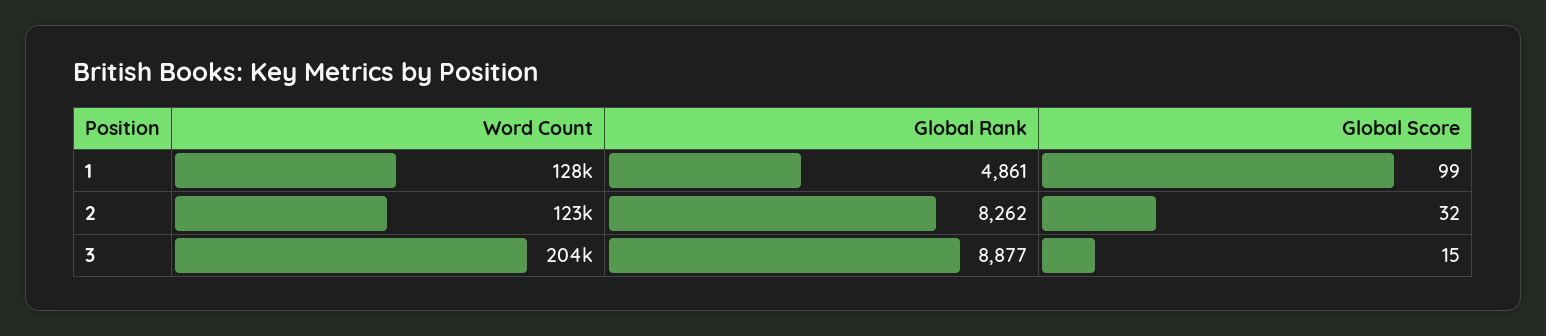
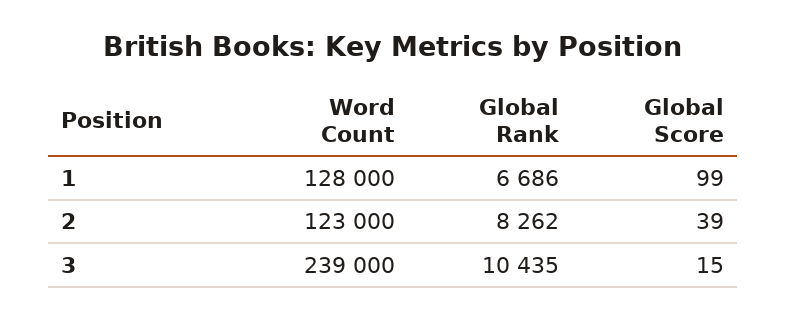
  {
    "Word Count": {
      "1": 128000,
      "2": 123000,
-     "3": 204000
+     "3": 239000
    },
    "Global Rank": {
-     "1": 4861,
+     "1": 6686,
      "2": 8262,
-     "3": 8877
+     "3": 10435
    },
    "Global Score": {
      "1": 99,
-     "2": 32,
+     "2": 39,
      "3": 15
    }
  }

